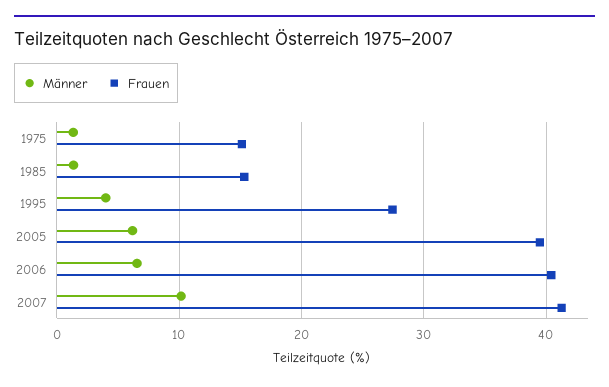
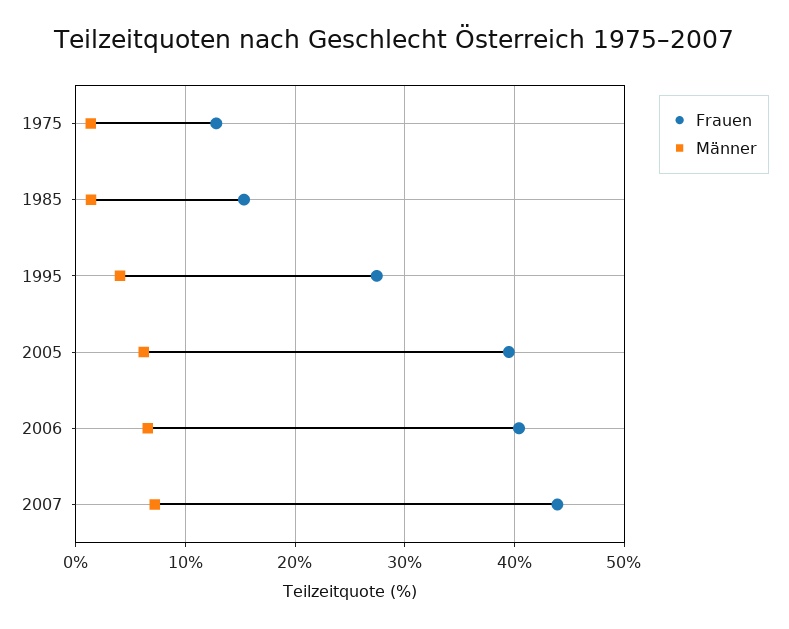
  {
    "Männer": {
      "1975": 1,
      "1985": 1,
      "1995": 4,
      "2005": 6,
      "2006": 7,
-     "2007": 10
+     "2007": 7
    },
    "Frauen": {
-     "1975": 15,
+     "1975": 13,
      "1985": 15,
      "1995": 27,
      "2005": 39,
      "2006": 40,
-     "2007": 41
+     "2007": 44
    }
  }

